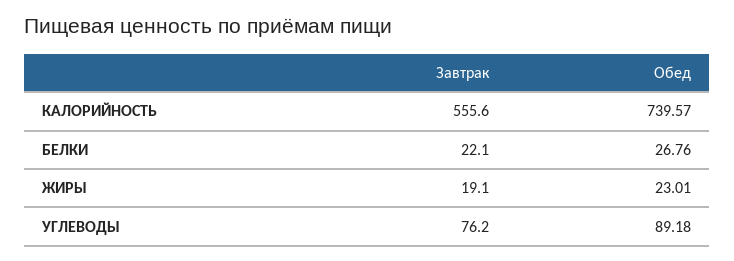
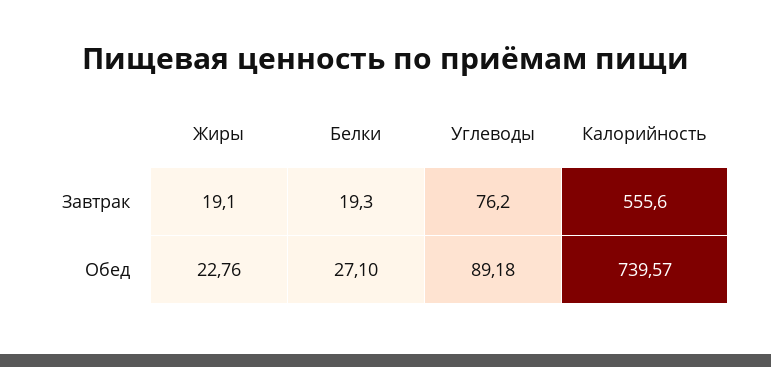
  {
    "Завтрак": {
      "КАЛОРИЙНОСТЬ": 555.6,
-     "БЕЛКИ": 22.1,
+     "БЕЛКИ": 19.3,
      "ЖИРЫ": 19.1,
      "УГЛЕВОДЫ": 76.2
    },
    "Обед": {
      "КАЛОРИЙНОСТЬ": 739.57,
-     "БЕЛКИ": 26.76,
+     "БЕЛКИ": 27.1,
-     "ЖИРЫ": 23.01,
+     "ЖИРЫ": 22.76,
      "УГЛЕВОДЫ": 89.18
    }
  }

